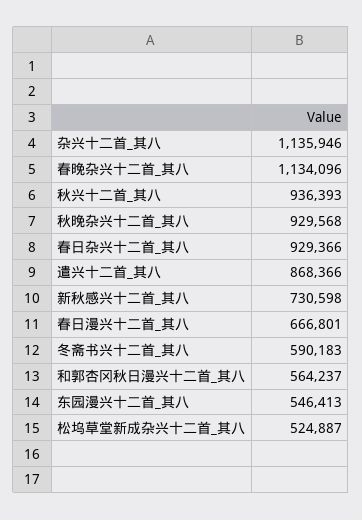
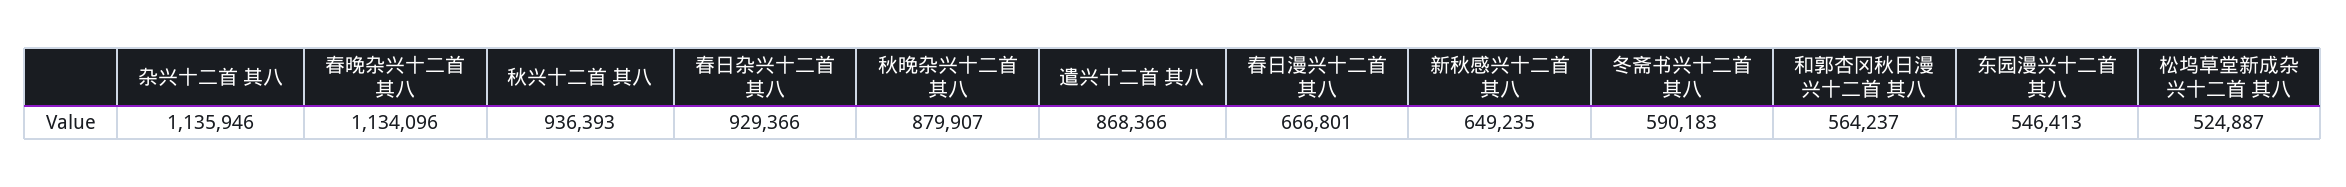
  {
    "杂兴十二首_其八": 1135946,
    "春晚杂兴十二首_其八": 1134096,
    "秋兴十二首_其八": 936393,
-   "秋晚杂兴十二首_其八": 929568,
+   "秋晚杂兴十二首_其八": 879907,
    "春日杂兴十二首_其八": 929366,
    "遣兴十二首_其八": 868366,
-   "新秋感兴十二首_其八": 730598,
+   "新秋感兴十二首_其八": 649235,
    "春日漫兴十二首_其八": 666801,
    "冬斋书兴十二首_其八": 590183,
    "和郭杏冈秋日漫兴十二首_其八": 564237,
    "东园漫兴十二首_其八": 546413,
    "松坞草堂新成杂兴十二首_其八": 524887
  }

